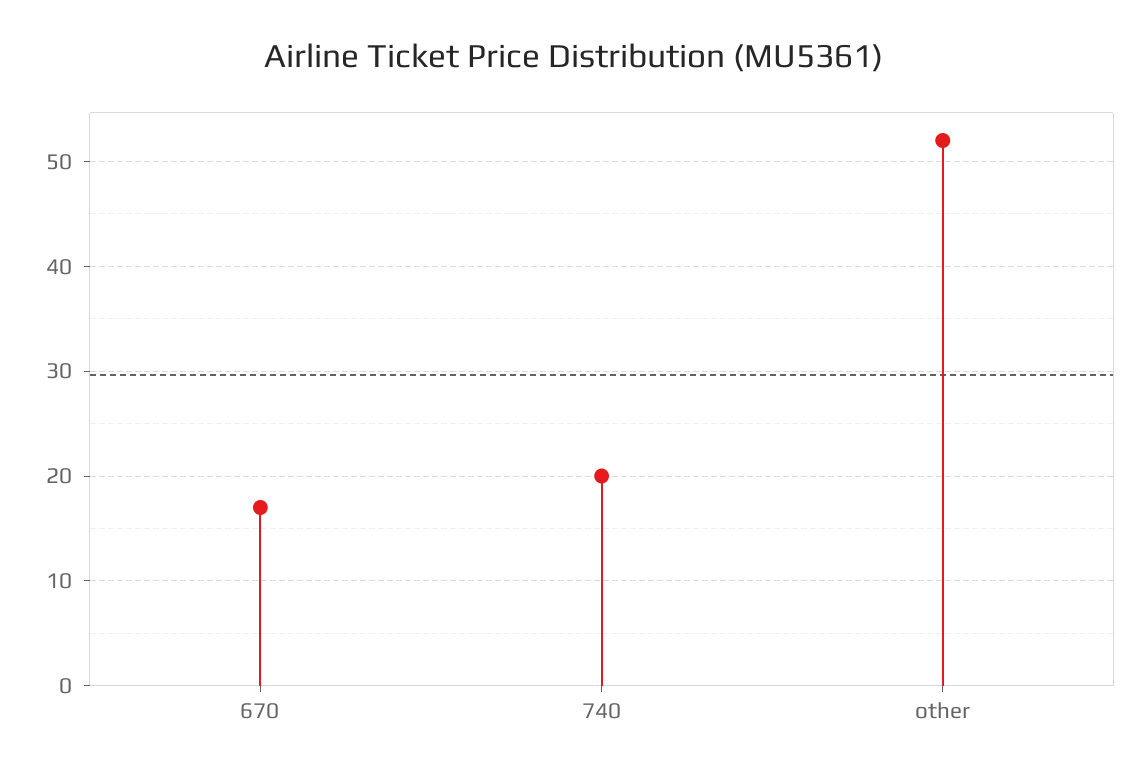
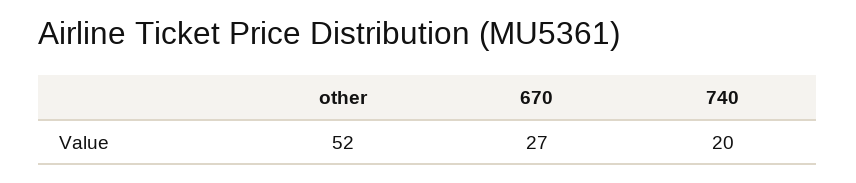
  {
-   "670": 17,
+   "670": 27,
    "740": 20,
    "other": 52
  }

